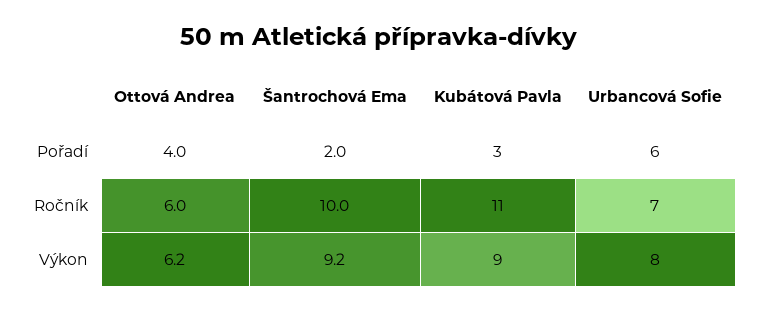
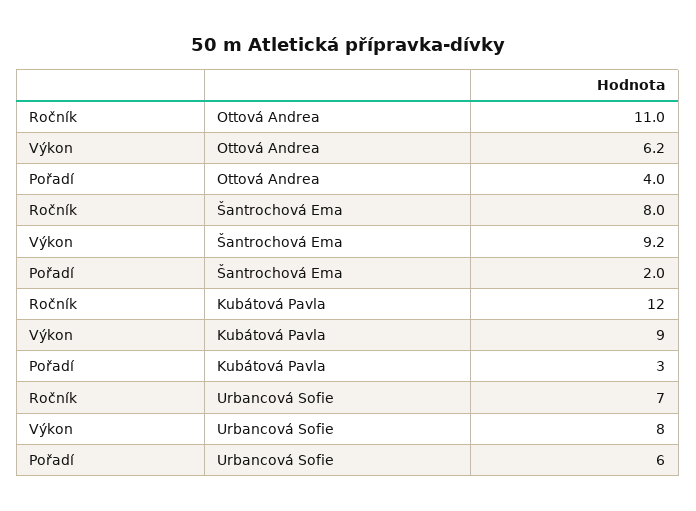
  {
    "Ottová Andrea": {
      "Pořadí": 4,
-     "Ročník": 6,
+     "Ročník": 11,
      "Výkon": 6.2
    },
    "Šantrochová Ema": {
      "Pořadí": 2,
-     "Ročník": 10,
+     "Ročník": 8,
      "Výkon": 9.2
    },
    "Kubátová Pavla": {
      "Pořadí": 3,
-     "Ročník": 11,
+     "Ročník": 12,
      "Výkon": 9
    },
    "Urbancová Sofie": {
      "Pořadí": 6,
      "Ročník": 7,
      "Výkon": 8
    }
  }

